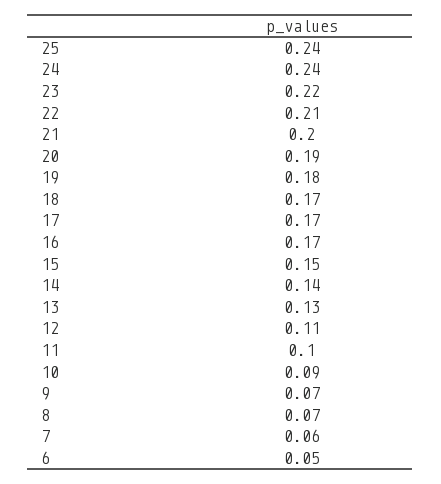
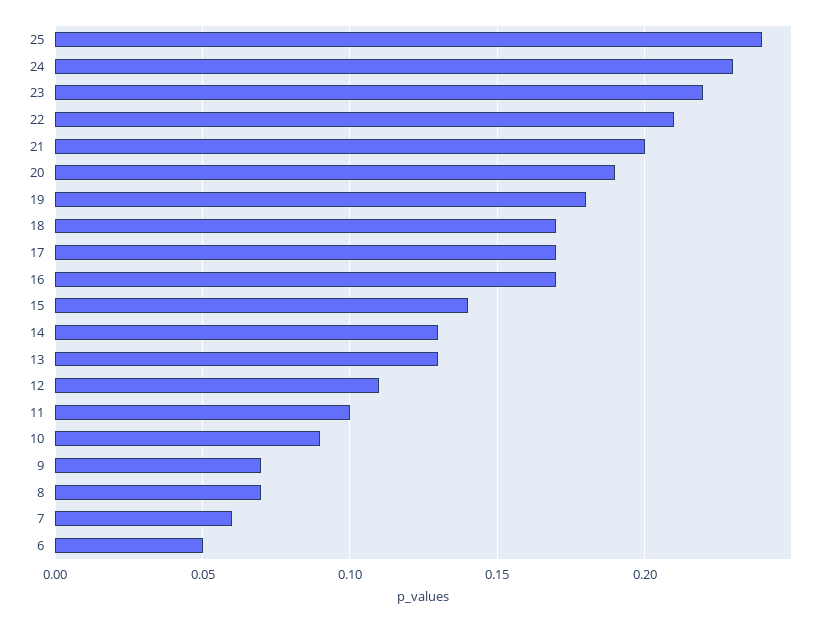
  {
    "25": 0.24,
-   "24": 0.24,
+   "24": 0.23,
    "23": 0.22,
    "22": 0.21,
    "21": 0.2,
    "20": 0.19,
    "19": 0.18,
    "18": 0.17,
    "17": 0.17,
    "16": 0.17,
-   "15": 0.15,
+   "15": 0.14,
-   "14": 0.14,
+   "14": 0.13,
    "13": 0.13,
    "12": 0.11,
    "11": 0.1,
    "10": 0.09,
    "9": 0.07,
    "8": 0.07,
    "7": 0.06,
    "6": 0.05
  }

